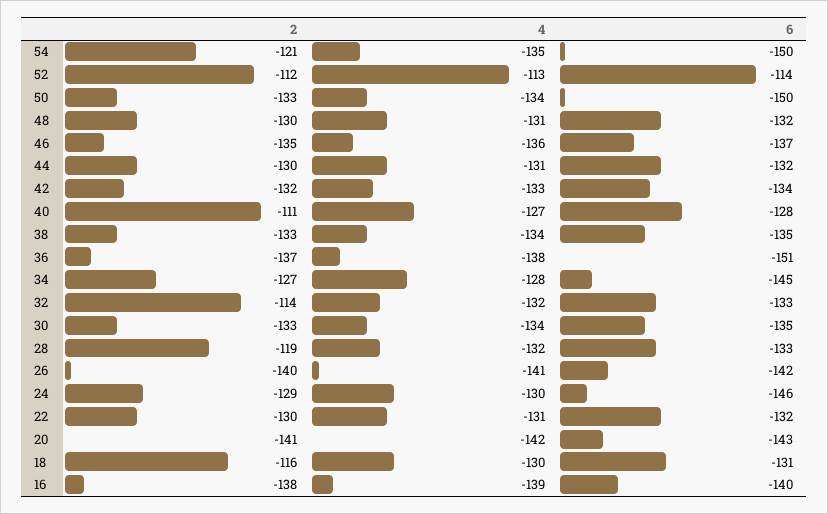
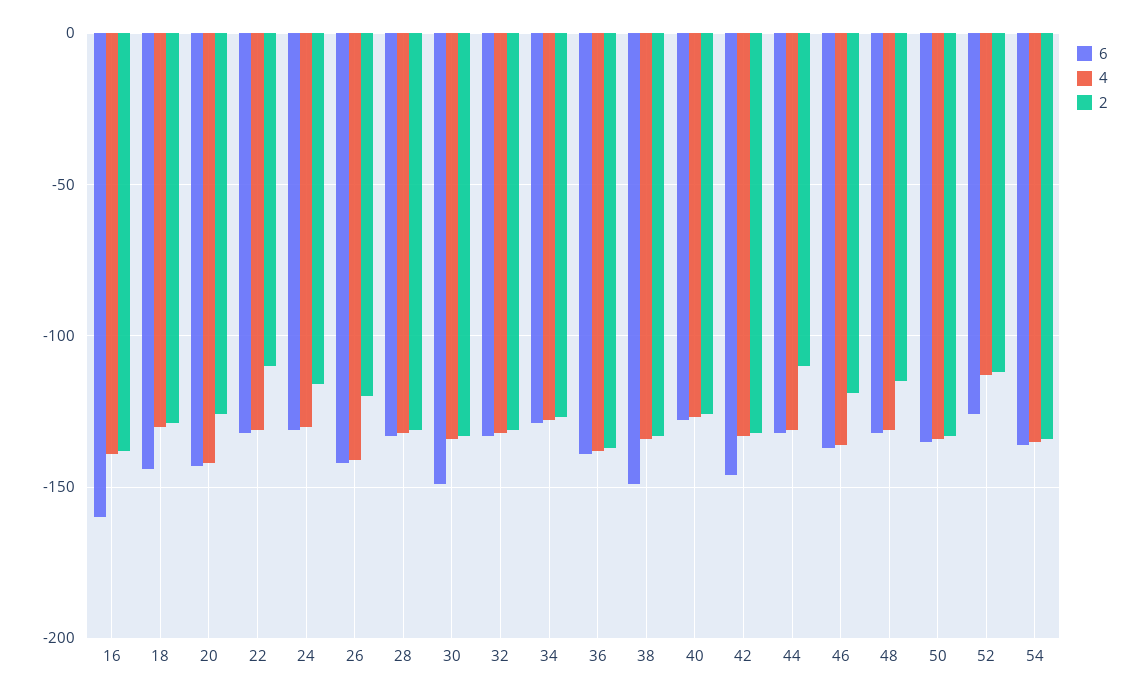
  {
    "2": {
-     "54": -121,
+     "54": -135,
      "52": -112,
      "50": -133,
-     "48": -130,
+     "48": -115,
-     "46": -135,
+     "46": -120,
-     "44": -130,
+     "44": -110,
      "42": -132,
-     "40": -111,
+     "40": -125,
      "38": -133,
      "36": -137,
      "34": -127,
-     "32": -114,
+     "32": -130,
      "30": -133,
-     "28": -119,
+     "28": -130,
-     "26": -140,
+     "26": -120,
-     "24": -129,
+     "24": -115,
-     "22": -130,
+     "22": -110,
-     "20": -141,
+     "20": -125,
-     "18": -116,
+     "18": -130,
      "16": -138
    },
    "4": {
      "54": -135,
      "52": -113,
      "50": -134,
      "48": -131,
      "46": -136,
      "44": -131,
      "42": -133,
      "40": -127,
      "38": -134,
      "36": -138,
      "34": -128,
      "32": -132,
      "30": -134,
      "28": -132,
      "26": -141,
      "24": -130,
      "22": -131,
      "20": -142,
      "18": -130,
      "16": -139
    },
    "6": {
-     "54": -150,
+     "54": -135,
-     "52": -114,
+     "52": -125,
-     "50": -150,
+     "50": -135,
      "48": -132,
      "46": -137,
      "44": -132,
-     "42": -134,
+     "42": -145,
      "40": -128,
-     "38": -135,
+     "38": -150,
-     "36": -151,
+     "36": -140,
-     "34": -145,
+     "34": -130,
      "32": -133,
-     "30": -135,
+     "30": -150,
      "28": -133,
      "26": -142,
-     "24": -146,
+     "24": -130,
      "22": -132,
      "20": -143,
-     "18": -131,
+     "18": -145,
-     "16": -140
+     "16": -160
    }
  }

